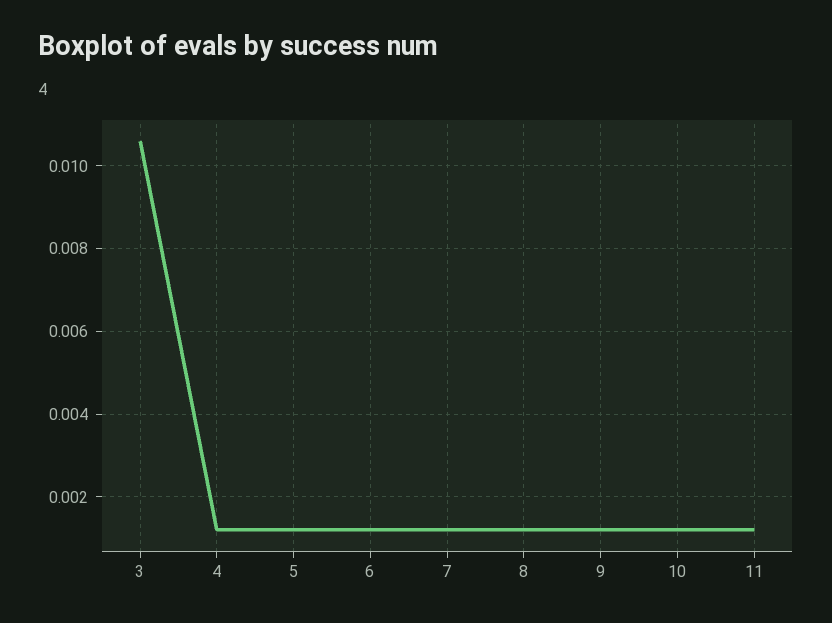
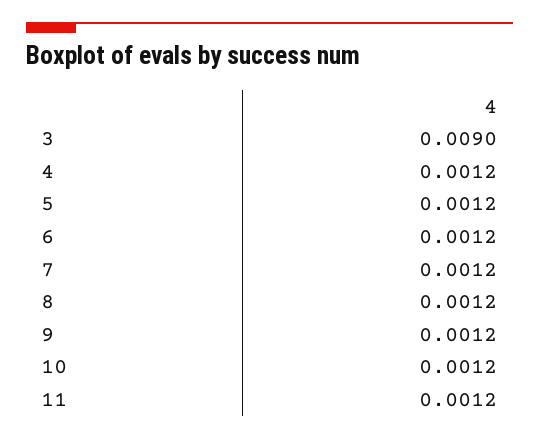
  {
-   "3": 0.0105,
+   "3": 0.009,
    "4": 0.0012,
    "5": 0.0012,
    "6": 0.0012,
    "7": 0.0012,
    "8": 0.0012,
    "9": 0.0012,
    "10": 0.0012,
    "11": 0.0012
  }

